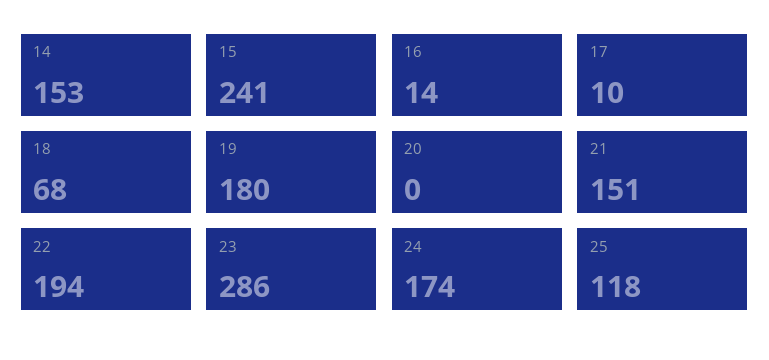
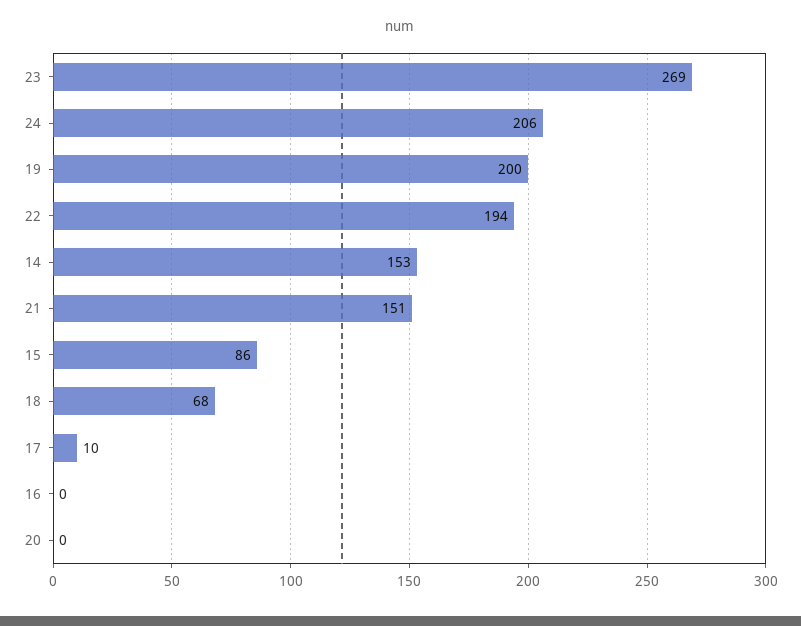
  {
    "14": 153,
-   "15": 241,
+   "15": 86,
-   "16": 14,
+   "16": 0,
    "17": 10,
    "18": 68,
-   "19": 180,
+   "19": 200,
    "20": 0,
    "21": 151,
    "22": 194,
-   "23": 286,
+   "23": 269,
-   "24": 174,
+   "24": 206
-   "25": 118
  }

